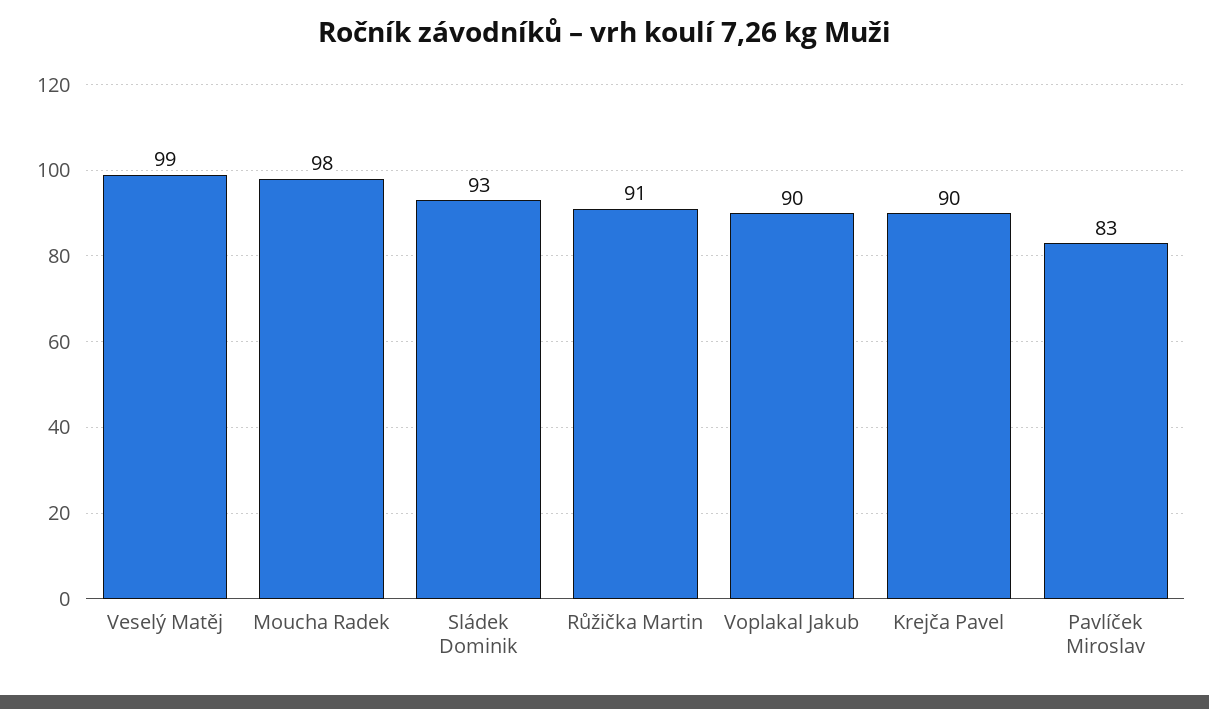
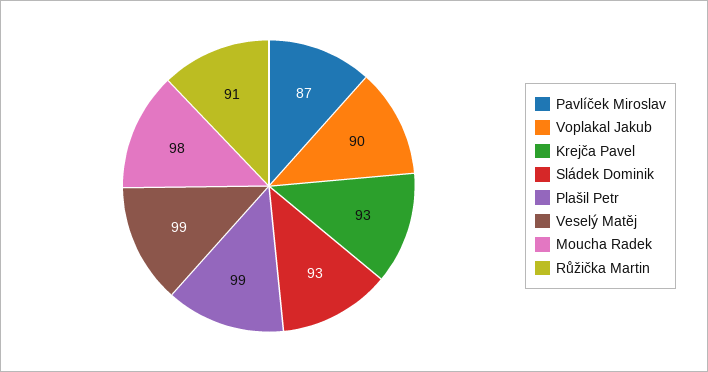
  {
    "Veselý Matěj": 99,
    "Moucha Radek": 98,
    "Sládek Dominik": 93,
    "Růžička Martin": 91,
    "Voplakal Jakub": 90,
-   "Krejča Pavel": 90,
+   "Krejča Pavel": 93,
-   "Pavlíček Miroslav": 83
+   "Pavlíček Miroslav": 87,
+   "Plašil Petr": 99
  }

